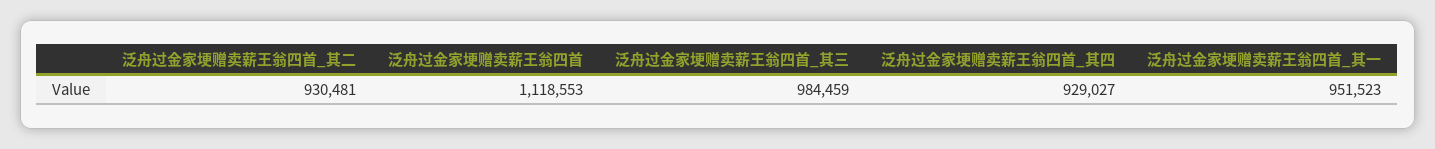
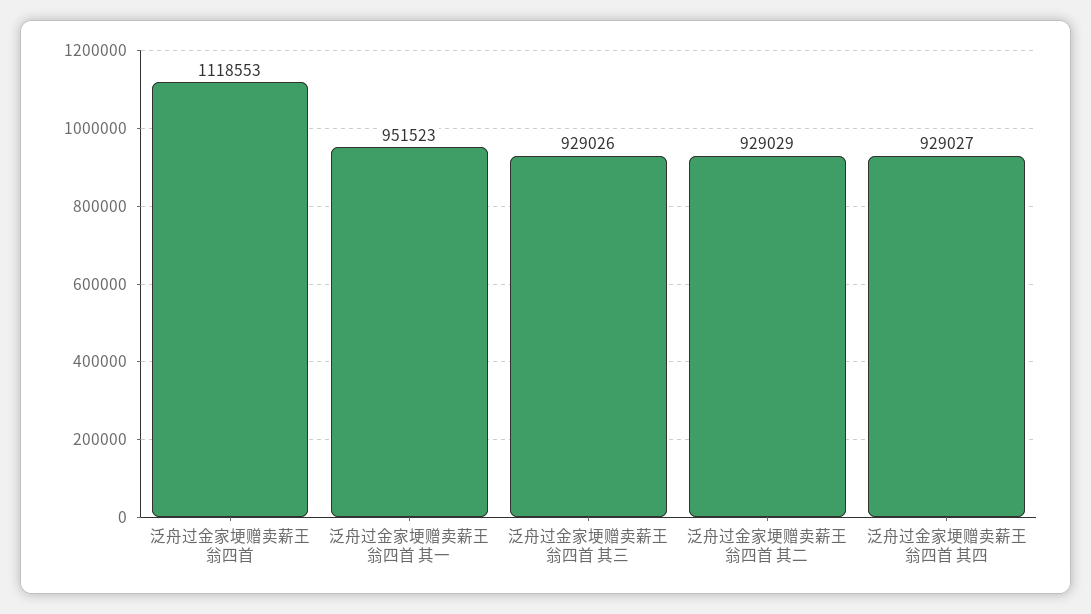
  {
-   "泛舟过金家埂赠卖薪王翁四首_其二": 930481,
+   "泛舟过金家埂赠卖薪王翁四首_其二": 929029,
    "泛舟过金家埂赠卖薪王翁四首": 1118553,
-   "泛舟过金家埂赠卖薪王翁四首_其三": 984459,
+   "泛舟过金家埂赠卖薪王翁四首_其三": 929026,
    "泛舟过金家埂赠卖薪王翁四首_其四": 929027,
    "泛舟过金家埂赠卖薪王翁四首_其一": 951523
  }

